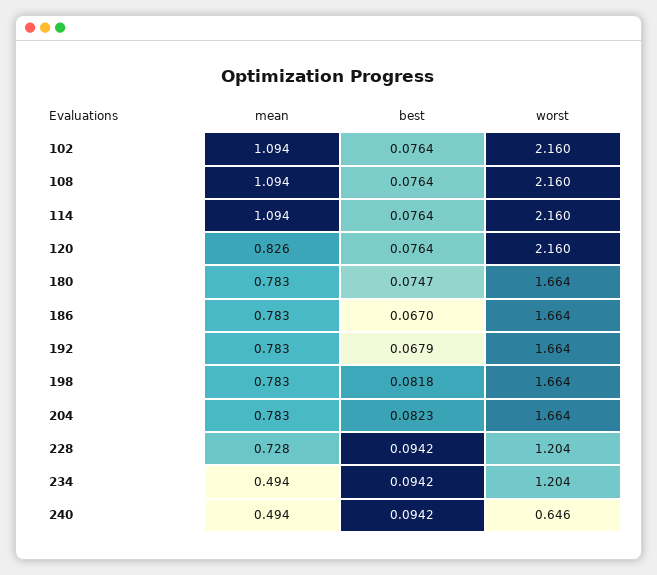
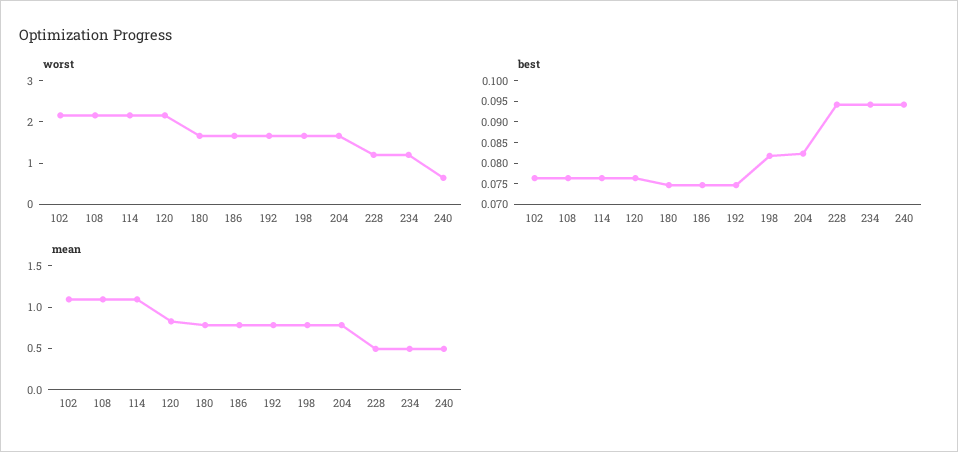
  {
    "mean": {
      "102": 1.094,
      "108": 1.094,
      "114": 1.094,
      "120": 0.826,
      "180": 0.783,
      "186": 0.783,
      "192": 0.783,
      "198": 0.783,
      "204": 0.783,
-     "228": 0.728,
+     "228": 0.5,
      "234": 0.494,
      "240": 0.494
    },
    "best": {
      "102": 0.0764,
      "108": 0.0764,
      "114": 0.0764,
      "120": 0.0764,
      "180": 0.0747,
-     "186": 0.067,
+     "186": 0.075,
-     "192": 0.0679,
+     "192": 0.075,
      "198": 0.0818,
      "204": 0.0823,
      "228": 0.0942,
      "234": 0.0942,
      "240": 0.0942
    },
    "worst": {
      "102": 2.16,
      "108": 2.16,
      "114": 2.16,
      "120": 2.16,
      "180": 1.664,
      "186": 1.664,
      "192": 1.664,
      "198": 1.664,
      "204": 1.664,
      "228": 1.204,
      "234": 1.204,
      "240": 0.646
    }
  }

